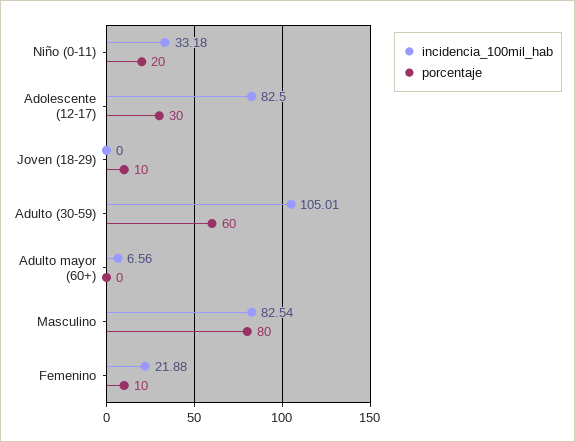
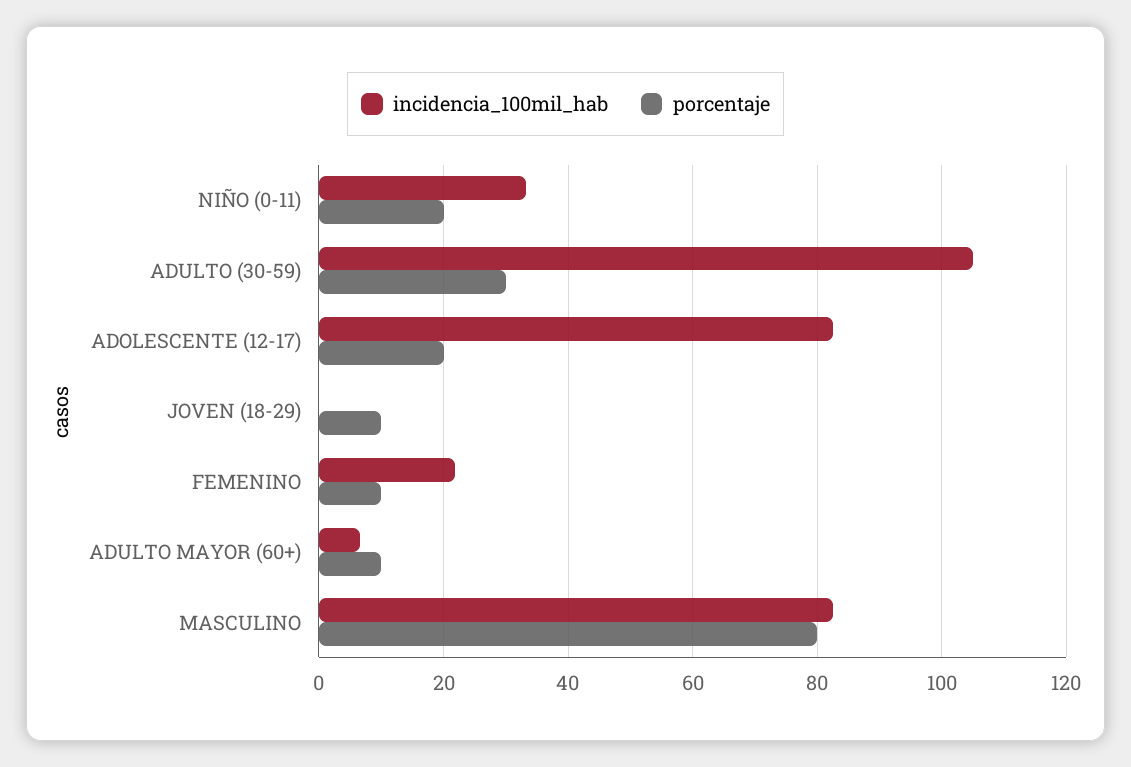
  {
    "incidencia_100mil_hab": {
      "Niño (0-11)": 33.18,
      "Adolescente (12-17)": 82.5,
      "Joven (18-29)": 0,
      "Adulto (30-59)": 105.01,
      "Adulto mayor (60+)": 6.56,
      "Masculino": 82.54,
      "Femenino": 21.88
    },
    "porcentaje": {
      "Niño (0-11)": 20,
-     "Adolescente (12-17)": 30,
+     "Adolescente (12-17)": 20,
      "Joven (18-29)": 10,
-     "Adulto (30-59)": 60,
+     "Adulto (30-59)": 30,
-     "Adulto mayor (60+)": 0,
+     "Adulto mayor (60+)": 10,
      "Masculino": 80,
      "Femenino": 10
    }
  }

